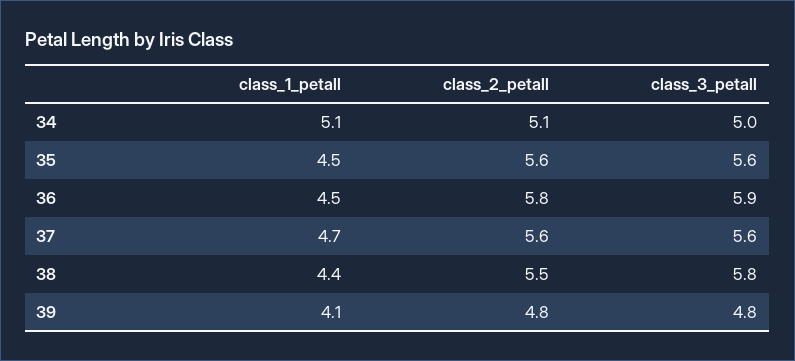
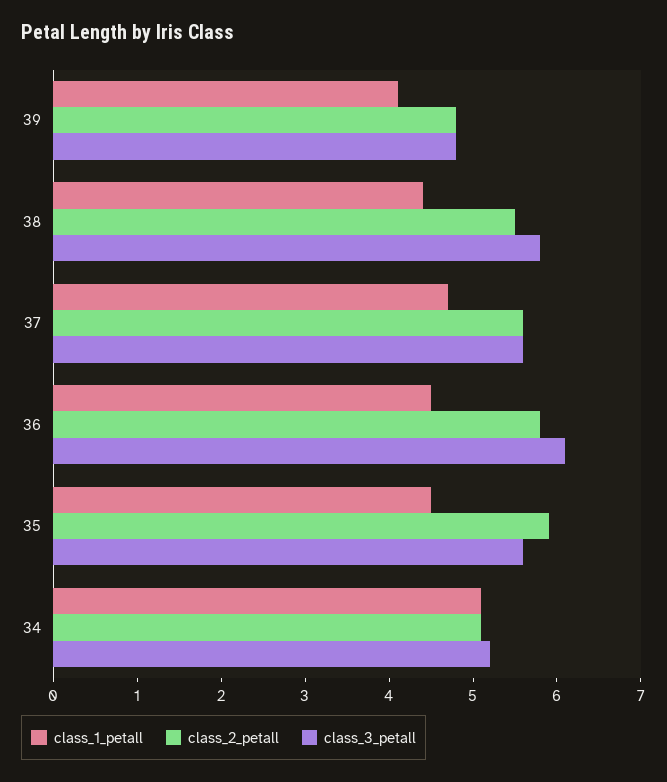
  {
    "class_1_petall": {
      "34": 5.1,
      "35": 4.5,
      "36": 4.5,
      "37": 4.7,
      "38": 4.4,
      "39": 4.1
    },
    "class_2_petall": {
      "34": 5.1,
-     "35": 5.6,
+     "35": 5.9,
      "36": 5.8,
      "37": 5.6,
      "38": 5.5,
      "39": 4.8
    },
    "class_3_petall": {
-     "34": 5,
+     "34": 5.2,
      "35": 5.6,
-     "36": 5.9,
+     "36": 6.1,
      "37": 5.6,
      "38": 5.8,
      "39": 4.8
    }
  }

